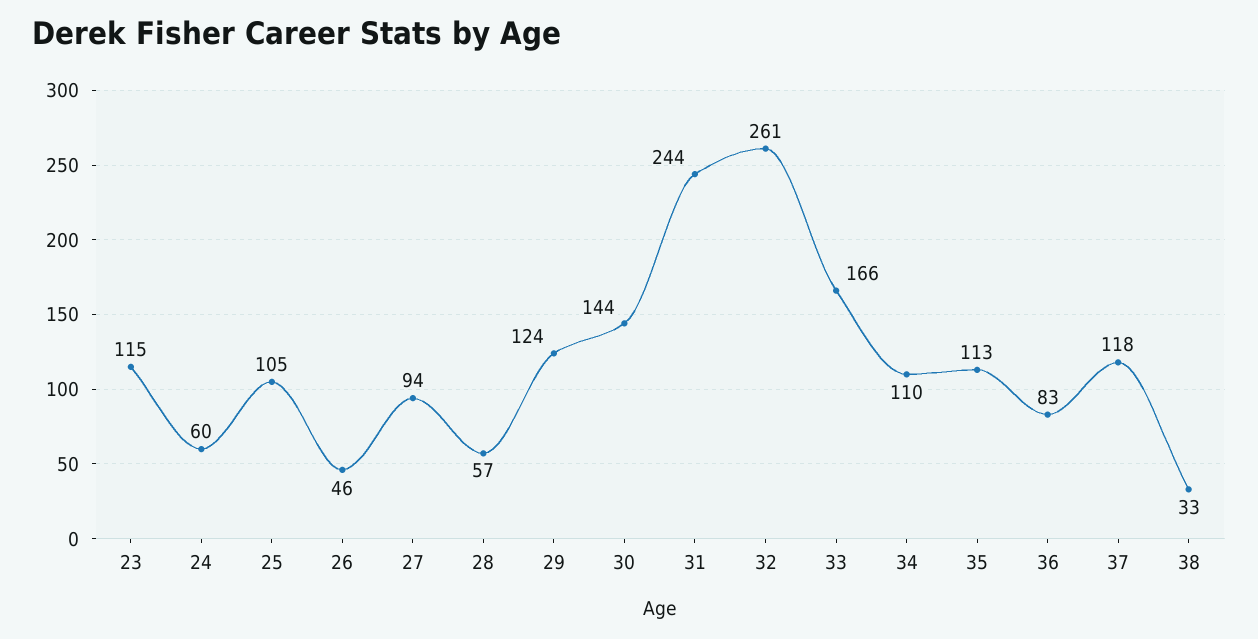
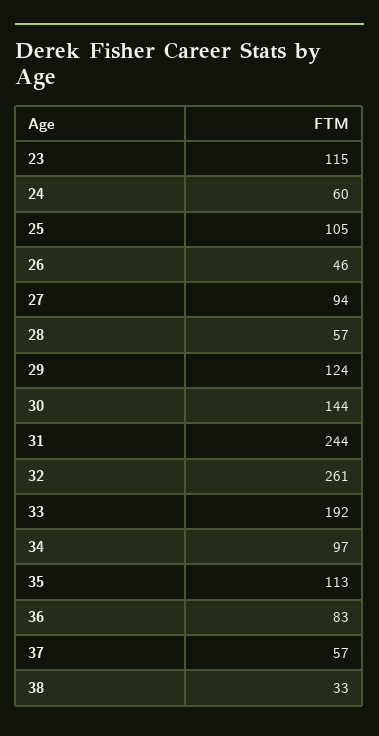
  {
    "23": 115,
    "24": 60,
    "25": 105,
    "26": 46,
    "27": 94,
    "28": 57,
    "29": 124,
    "30": 144,
    "31": 244,
    "32": 261,
-   "33": 166,
+   "33": 192,
-   "34": 110,
+   "34": 97,
    "35": 113,
    "36": 83,
-   "37": 118,
+   "37": 57,
    "38": 33
  }

